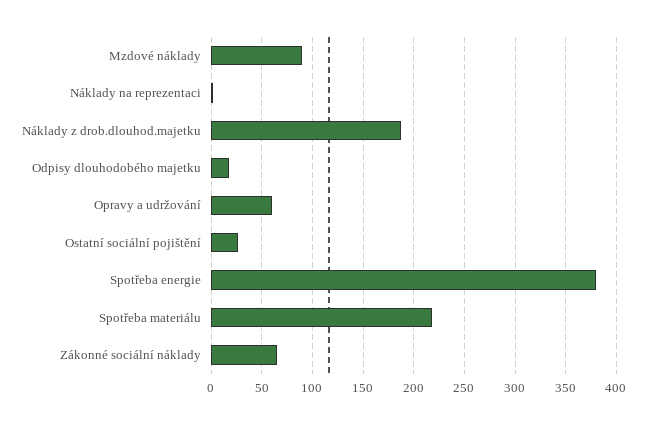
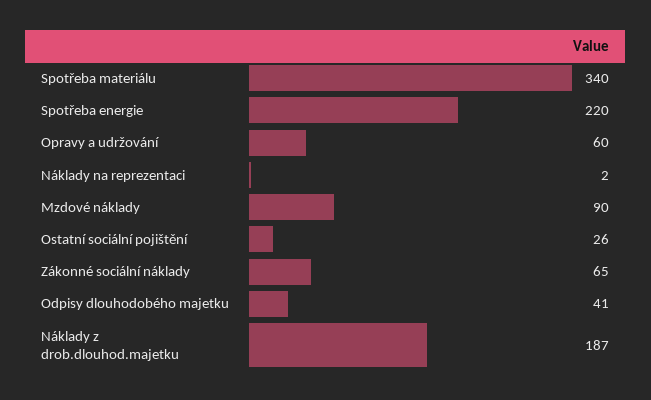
  {
    "Mzdové náklady": 90,
    "Náklady na reprezentaci": 2,
    "Náklady z drob.dlouhod.majetku": 187,
-   "Odpisy dlouhodobého majetku": 20,
+   "Odpisy dlouhodobého majetku": 41,
    "Opravy a udržování": 60,
    "Ostatní sociální pojištění": 26,
-   "Spotřeba energie": 380,
+   "Spotřeba energie": 220,
-   "Spotřeba materiálu": 220,
+   "Spotřeba materiálu": 340,
    "Zákonné sociální náklady": 65
  }

